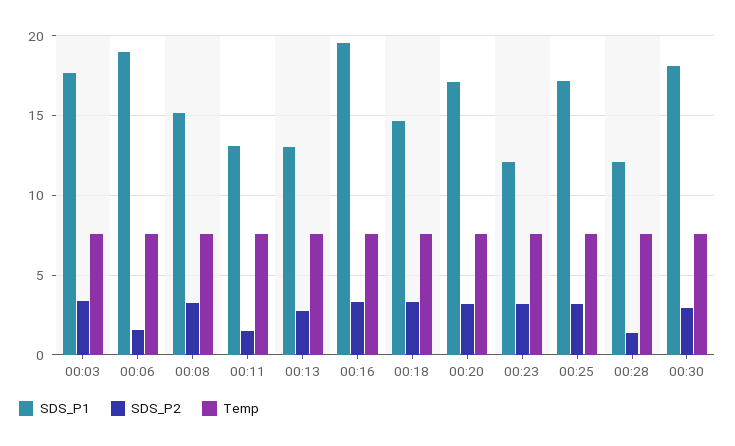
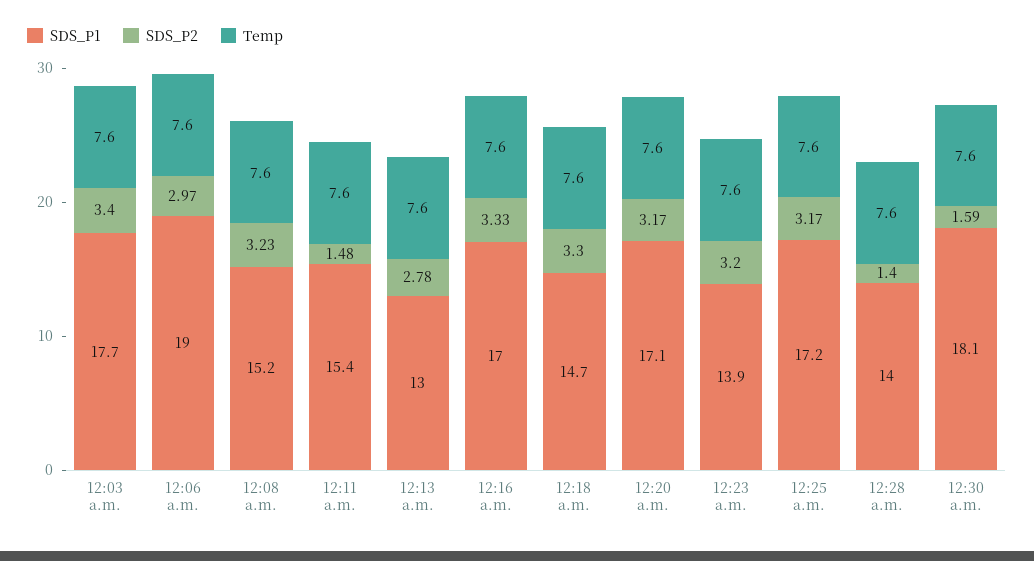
  {
    "SDS_P1": {
      "00:03": 17.7,
      "00:06": 19,
      "00:08": 15.2,
-     "00:11": 13,
+     "00:11": 15.4,
      "00:13": 13,
-     "00:16": 19.5,
+     "00:16": 17,
      "00:18": 14.7,
      "00:20": 17.1,
-     "00:23": 12,
+     "00:23": 13.9,
      "00:25": 17.2,
-     "00:28": 12,
+     "00:28": 14,
      "00:30": 18.1
    },
    "SDS_P2": {
      "00:03": 3.4,
-     "00:06": 1.5,
+     "00:06": 2.97,
      "00:08": 3.23,
      "00:11": 1.48,
      "00:13": 2.78,
      "00:16": 3.33,
      "00:18": 3.3,
      "00:20": 3.17,
      "00:23": 3.2,
      "00:25": 3.17,
      "00:28": 1.4,
-     "00:30": 3
+     "00:30": 1.59
    },
    "Temp": {
      "00:03": 7.6,
      "00:06": 7.6,
      "00:08": 7.6,
      "00:11": 7.6,
      "00:13": 7.6,
      "00:16": 7.6,
      "00:18": 7.6,
      "00:20": 7.6,
      "00:23": 7.6,
      "00:25": 7.6,
      "00:28": 7.6,
      "00:30": 7.6
    }
  }

